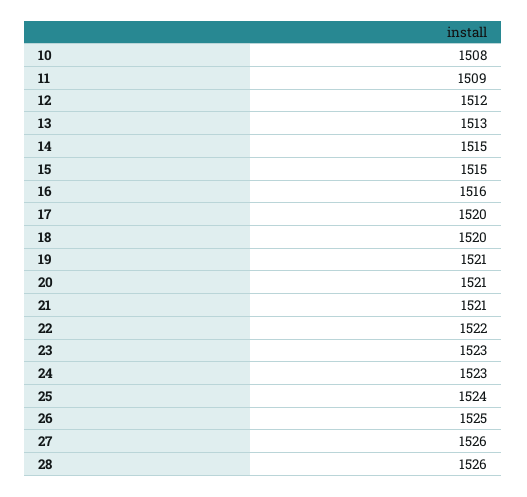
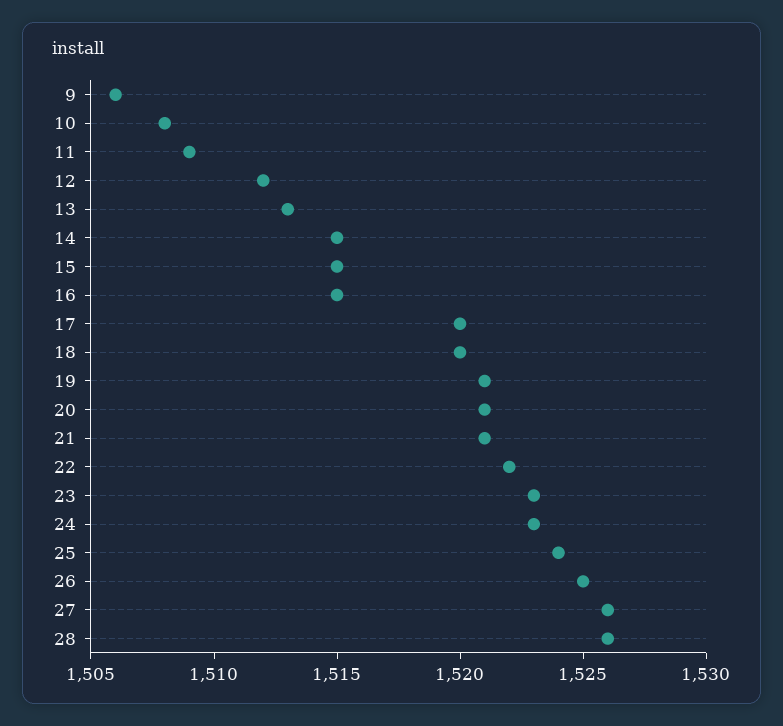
  {
    "10": 1508,
    "11": 1509,
    "12": 1512,
    "13": 1513,
    "14": 1515,
    "15": 1515,
-   "16": 1516,
+   "16": 1515,
    "17": 1520,
    "18": 1520,
    "19": 1521,
    "20": 1521,
    "21": 1521,
    "22": 1522,
    "23": 1523,
    "24": 1523,
    "25": 1524,
    "26": 1525,
    "27": 1526,
-   "28": 1526
+   "28": 1526,
+   "9": 1506
  }

